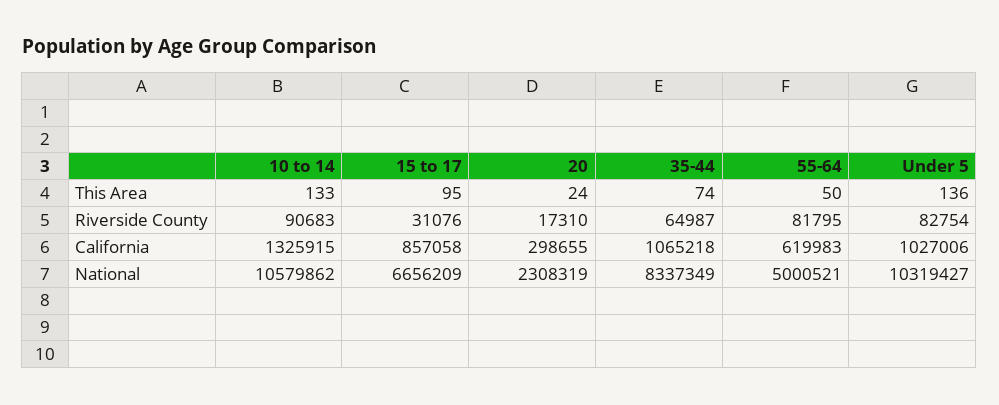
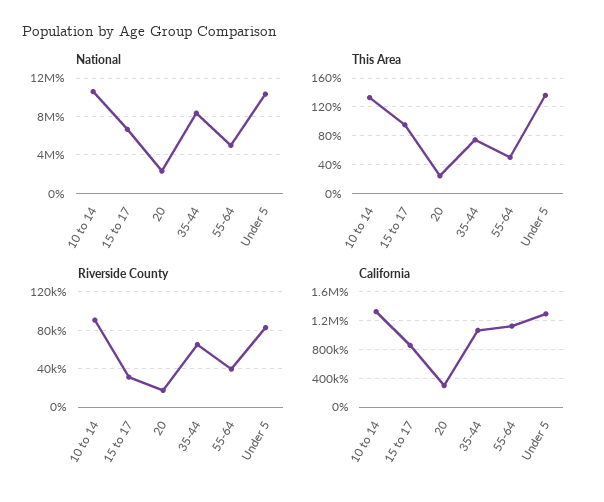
  {
    "This Area": {
      "10 to 14": 133,
      "15 to 17": 95,
      "20": 24,
      "35-44": 74,
      "55-64": 50,
      "Under 5": 136
    },
    "Riverside County": {
      "10 to 14": 90683,
      "15 to 17": 31076,
      "20": 17310,
      "35-44": 64987,
-     "55-64": 81795,
+     "55-64": 40000,
      "Under 5": 82754
    },
    "California": {
      "10 to 14": 1325915,
      "15 to 17": 857058,
      "20": 298655,
      "35-44": 1065218,
-     "55-64": 619983,
+     "55-64": 1100000,
-     "Under 5": 1027006
+     "Under 5": 1300000
    },
    "National": {
      "10 to 14": 10579862,
      "15 to 17": 6656209,
      "20": 2308319,
      "35-44": 8337349,
      "55-64": 5000521,
      "Under 5": 10319427
    }
  }

